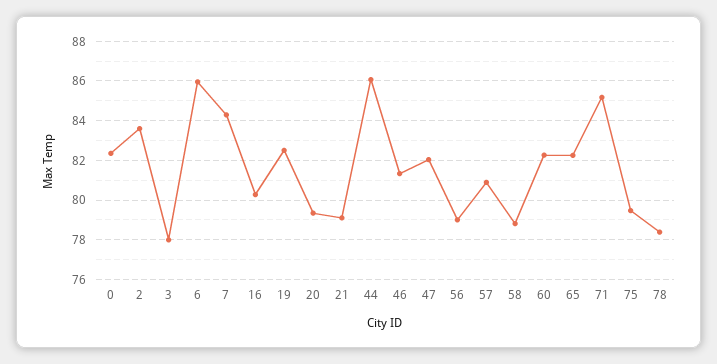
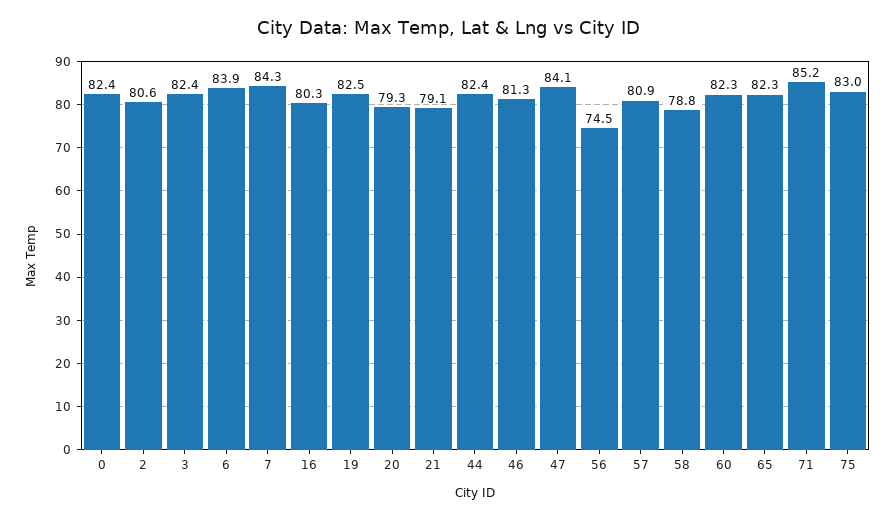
  {
    "0": 82.4,
-   "2": 83.5,
+   "2": 80.6,
-   "3": 78,
+   "3": 82.4,
-   "6": 86,
+   "6": 83.9,
    "7": 84.3,
    "16": 80.3,
    "19": 82.5,
    "20": 79.3,
    "21": 79.1,
-   "44": 86,
+   "44": 82.4,
    "46": 81.3,
-   "47": 82,
+   "47": 84.1,
-   "56": 79,
+   "56": 74.5,
    "57": 80.9,
    "58": 78.8,
    "60": 82.3,
    "65": 82.3,
    "71": 85.2,
-   "75": 79.5,
+   "75": 83
-   "78": 78.5
  }

